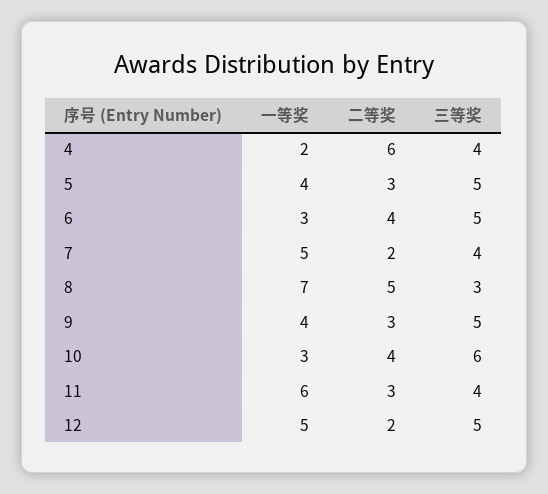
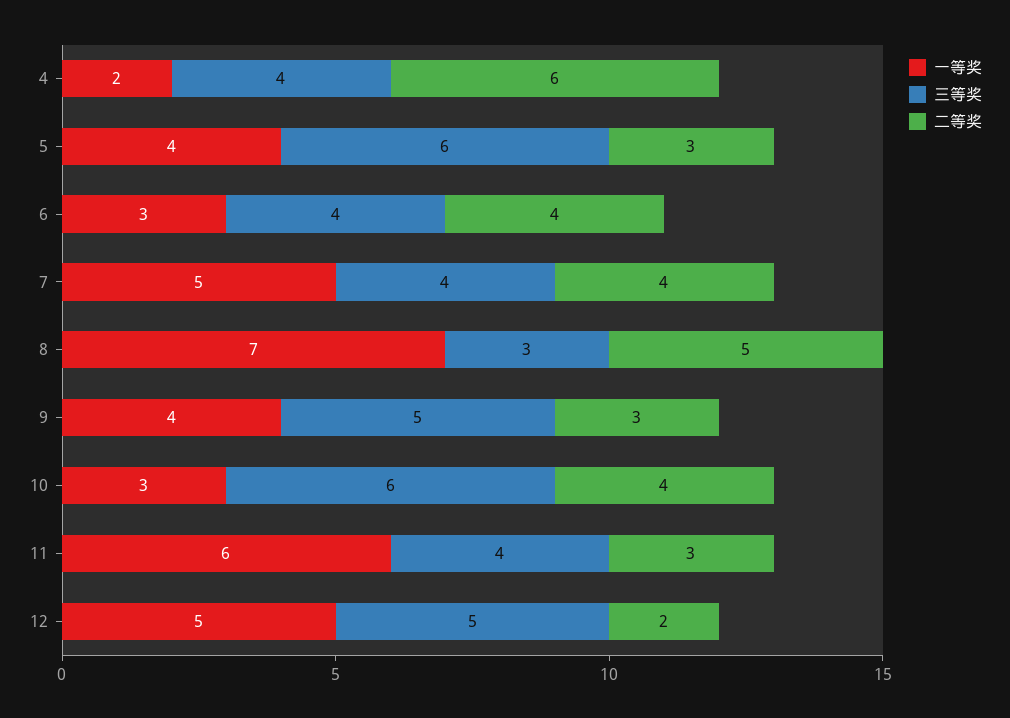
  {
    "一等奖": {
      "4": 2,
      "5": 4,
      "6": 3,
      "7": 5,
      "8": 7,
      "9": 4,
      "10": 3,
      "11": 6,
      "12": 5
    },
    "二等奖": {
      "4": 6,
      "5": 3,
      "6": 4,
-     "7": 2,
+     "7": 4,
      "8": 5,
      "9": 3,
      "10": 4,
      "11": 3,
      "12": 2
    },
    "三等奖": {
      "4": 4,
-     "5": 5,
+     "5": 6,
-     "6": 5,
+     "6": 4,
      "7": 4,
      "8": 3,
      "9": 5,
      "10": 6,
      "11": 4,
      "12": 5
    }
  }

